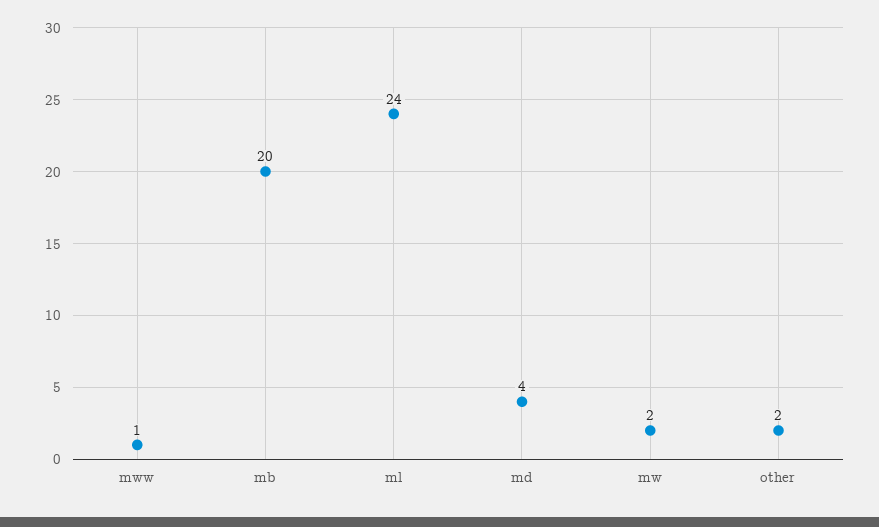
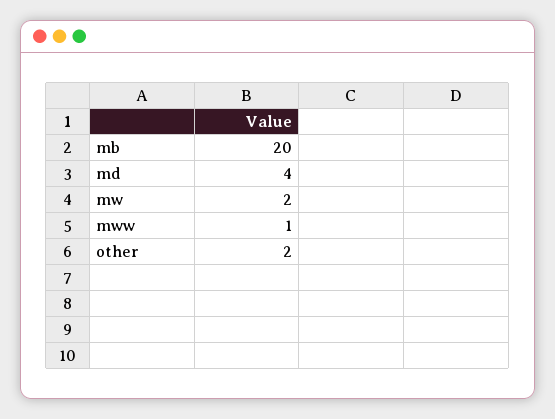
  {
    "mww": 1,
    "mb": 20,
-   "ml": 24,
    "md": 4,
    "mw": 2,
    "other": 2
  }

